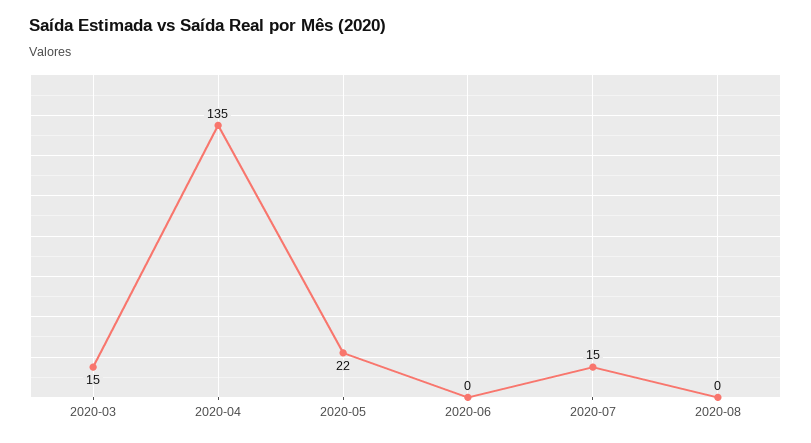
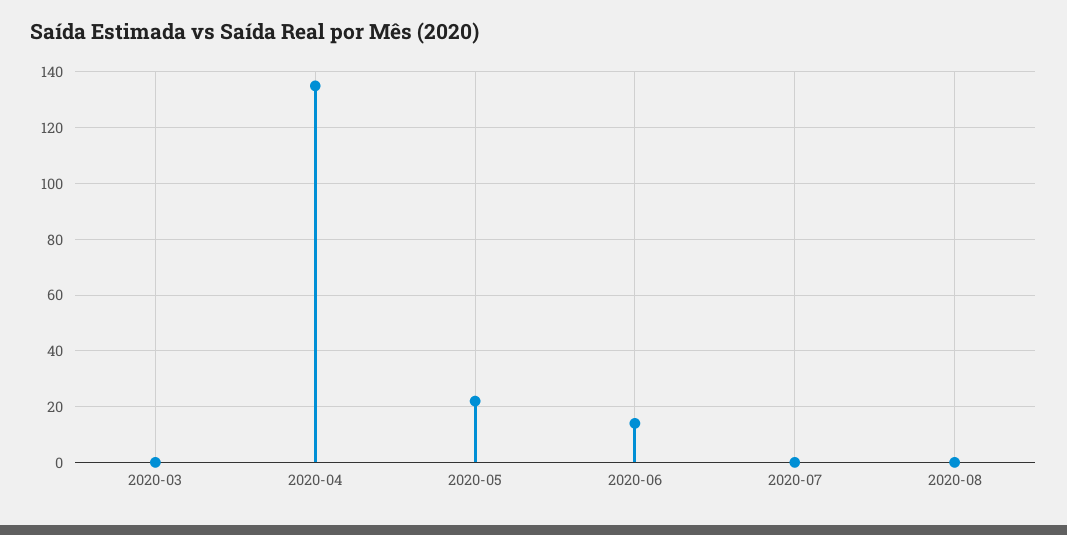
  {
-   "2020-03": 15,
+   "2020-03": 0,
    "2020-04": 135,
    "2020-05": 22,
-   "2020-06": 0,
+   "2020-06": 15,
-   "2020-07": 15,
+   "2020-07": 0,
    "2020-08": 0
  }

